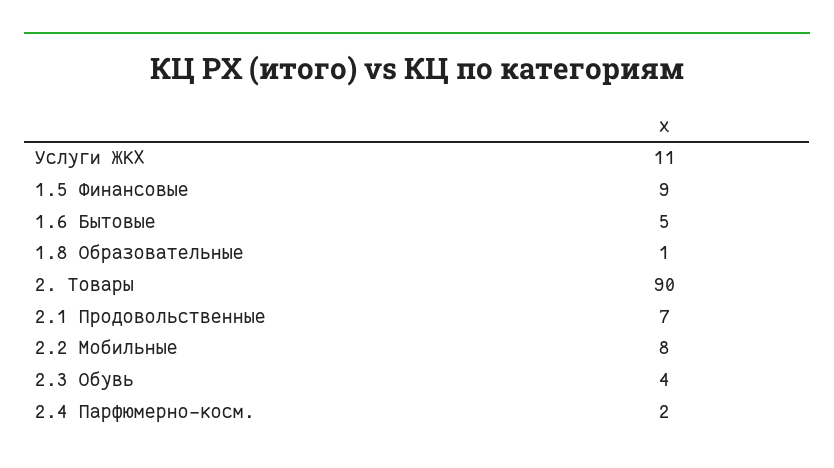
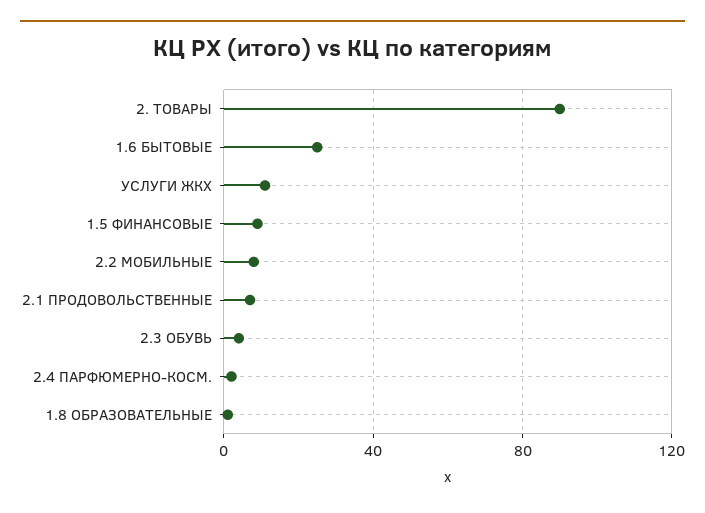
  {
    "Услуги ЖКХ": 11,
    "1.5 Финансовые": 9,
-   "1.6 Бытовые": 5,
+   "1.6 Бытовые": 25,
    "1.8 Образовательные": 1,
    "2. Товары": 90,
    "2.1 Продовольственные": 7,
    "2.2 Мобильные": 8,
    "2.3 Обувь": 4,
    "2.4 Парфюмерно-косм.": 2
  }

